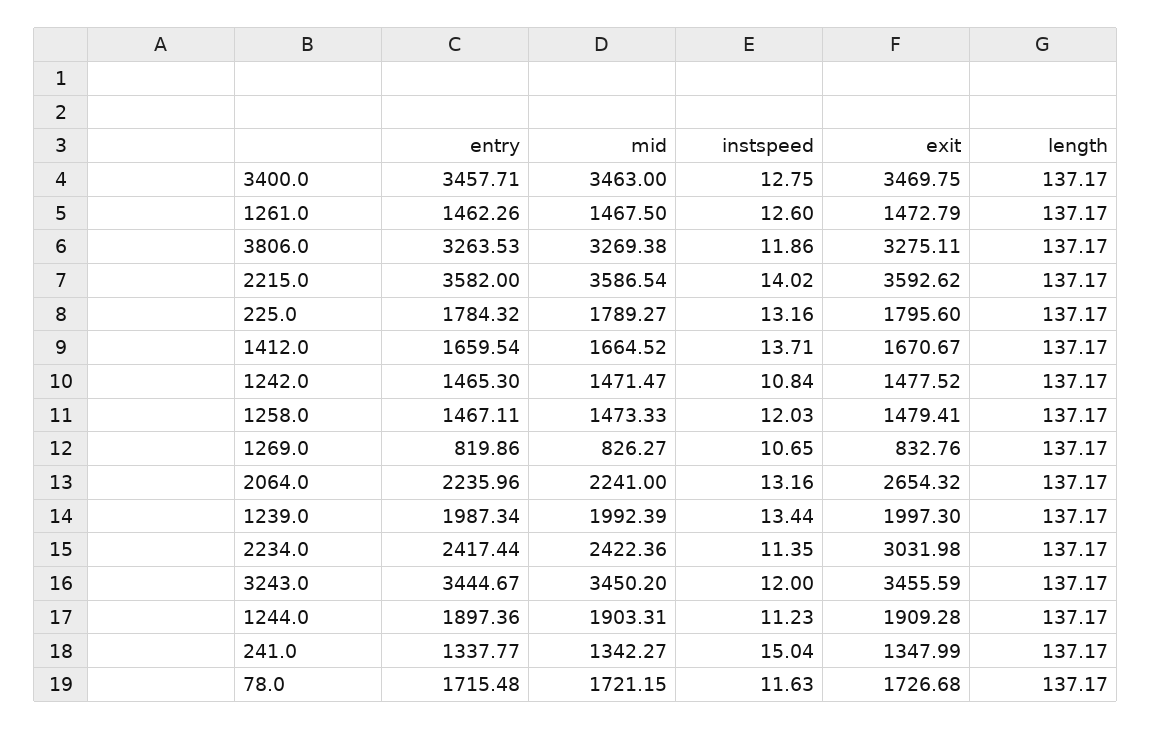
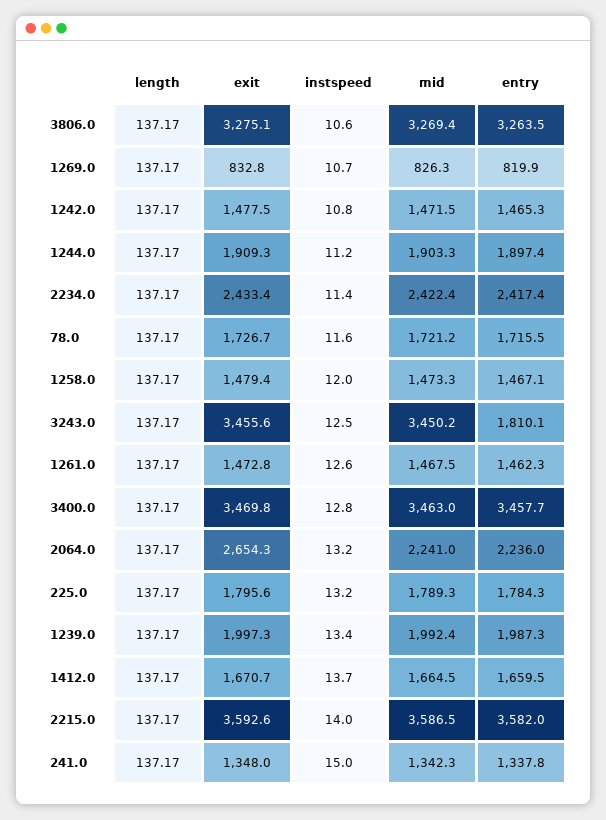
  {
    "entry": {
      "3400.0": 3457.71,
      "1261.0": 1462.26,
      "3806.0": 3263.53,
      "2215.0": 3582,
      "225.0": 1784.32,
      "1412.0": 1659.54,
      "1242.0": 1465.3,
      "1258.0": 1467.11,
      "1269.0": 819.86,
      "2064.0": 2235.96,
      "1239.0": 1987.34,
      "2234.0": 2417.44,
-     "3243.0": 3444.67,
+     "3243.0": 1810.1,
      "1244.0": 1897.36,
      "241.0": 1337.77,
      "78.0": 1715.48
    },
    "mid": {
      "3400.0": 3463,
      "1261.0": 1467.5,
      "3806.0": 3269.38,
      "2215.0": 3586.54,
      "225.0": 1789.27,
      "1412.0": 1664.52,
      "1242.0": 1471.47,
      "1258.0": 1473.33,
      "1269.0": 826.27,
      "2064.0": 2241,
      "1239.0": 1992.39,
      "2234.0": 2422.36,
      "3243.0": 3450.2,
      "1244.0": 1903.31,
      "241.0": 1342.27,
      "78.0": 1721.15
    },
    "instspeed": {
      "3400.0": 12.75,
      "1261.0": 12.6,
-     "3806.0": 11.86,
+     "3806.0": 10.6,
      "2215.0": 14.02,
      "225.0": 13.16,
      "1412.0": 13.71,
      "1242.0": 10.84,
      "1258.0": 12.03,
      "1269.0": 10.65,
      "2064.0": 13.16,
      "1239.0": 13.44,
      "2234.0": 11.35,
-     "3243.0": 12,
+     "3243.0": 12.5,
      "1244.0": 11.23,
      "241.0": 15.04,
      "78.0": 11.63
    },
    "exit": {
      "3400.0": 3469.75,
      "1261.0": 1472.79,
      "3806.0": 3275.11,
      "2215.0": 3592.62,
      "225.0": 1795.6,
      "1412.0": 1670.67,
      "1242.0": 1477.52,
      "1258.0": 1479.41,
      "1269.0": 832.76,
      "2064.0": 2654.32,
      "1239.0": 1997.3,
-     "2234.0": 3031.98,
+     "2234.0": 2433.4,
      "3243.0": 3455.59,
      "1244.0": 1909.28,
      "241.0": 1347.99,
      "78.0": 1726.68
    },
    "length": {
      "3400.0": 137.17,
      "1261.0": 137.17,
      "3806.0": 137.17,
      "2215.0": 137.17,
      "225.0": 137.17,
      "1412.0": 137.17,
      "1242.0": 137.17,
      "1258.0": 137.17,
      "1269.0": 137.17,
      "2064.0": 137.17,
      "1239.0": 137.17,
      "2234.0": 137.17,
      "3243.0": 137.17,
      "1244.0": 137.17,
      "241.0": 137.17,
      "78.0": 137.17
    }
  }

